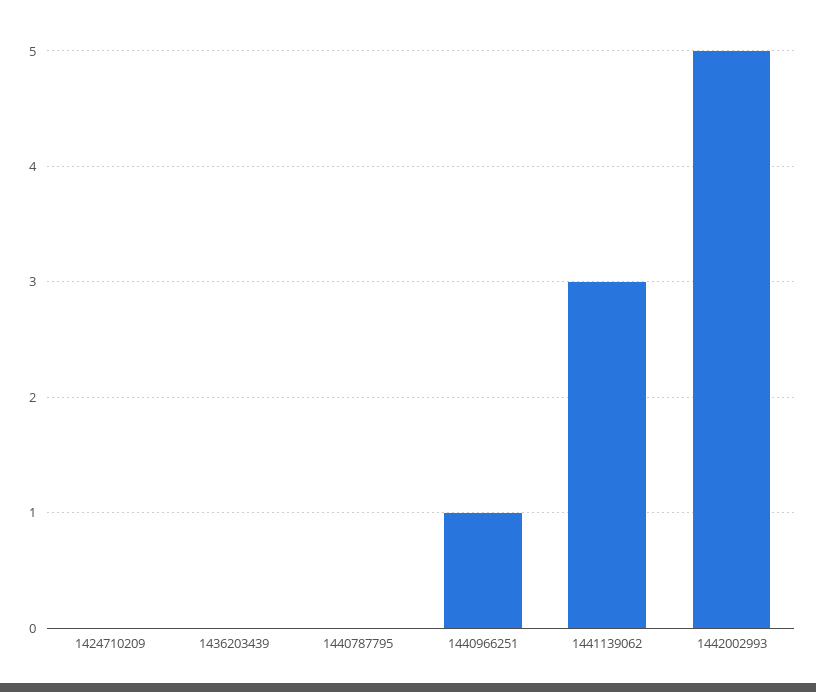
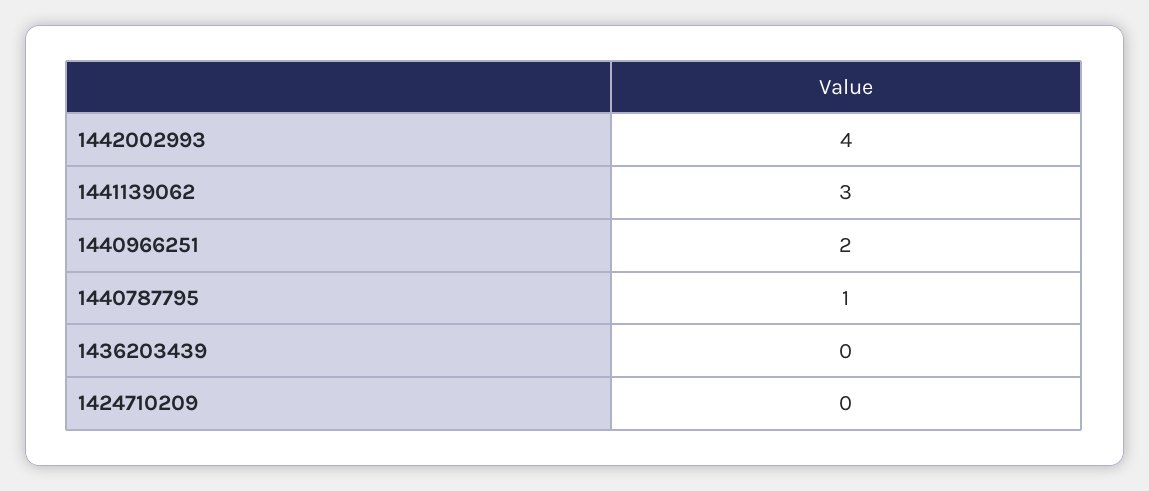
  {
    "1424710209": 0,
    "1436203439": 0,
-   "1440787795": 0,
+   "1440787795": 1,
-   "1440966251": 1,
+   "1440966251": 2,
    "1441139062": 3,
-   "1442002993": 5
+   "1442002993": 4
  }

